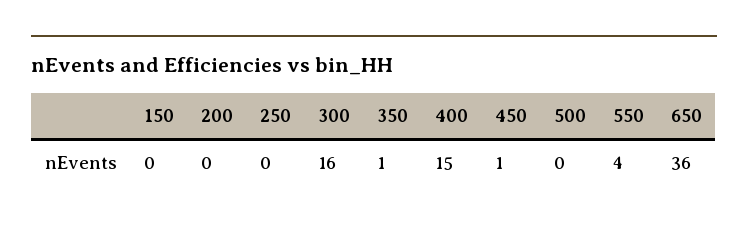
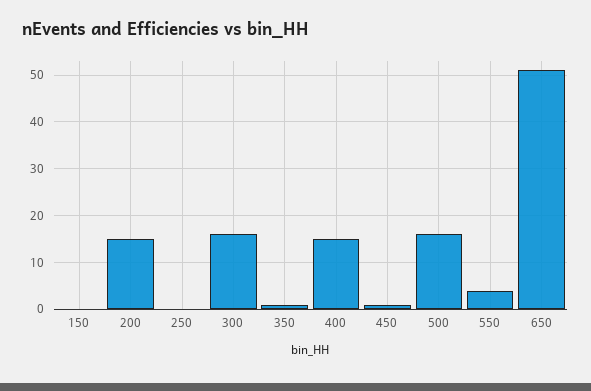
  {
    "150": 0,
-   "200": 0,
+   "200": 15,
    "250": 0,
    "300": 16,
    "350": 1,
    "400": 15,
    "450": 1,
-   "500": 0,
+   "500": 15,
    "550": 4,
-   "650": 36
+   "650": 50
  }

